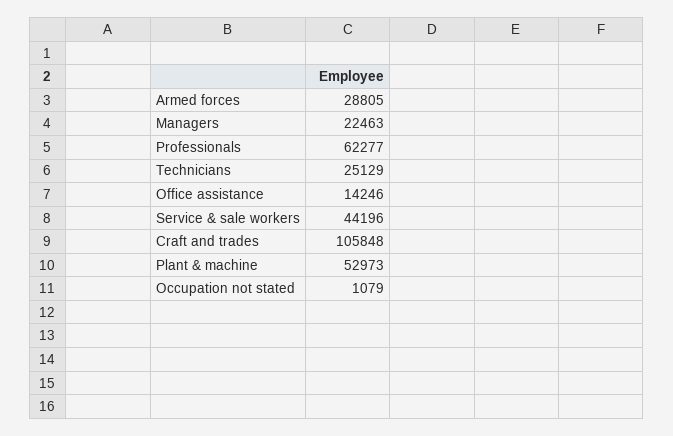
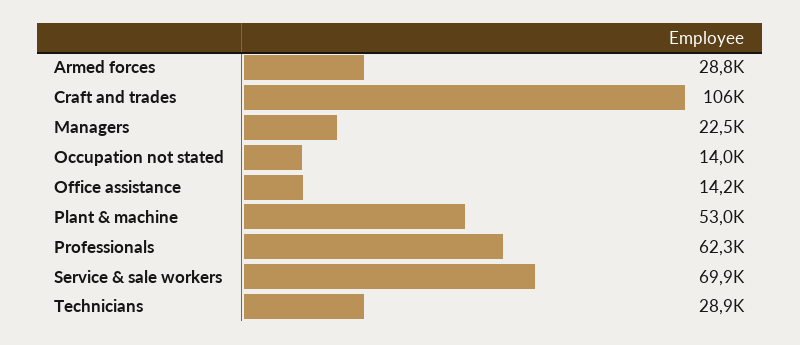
  {
    "Armed forces": 28805,
    "Managers": 22463,
    "Professionals": 62277,
-   "Technicians": 25129,
+   "Technicians": 28900,
    "Office assistance": 14246,
-   "Service & sale workers": 44196,
+   "Service & sale workers": 69900,
    "Craft and trades": 105848,
    "Plant & machine": 52973,
-   "Occupation not stated": 1079
+   "Occupation not stated": 14000
  }

